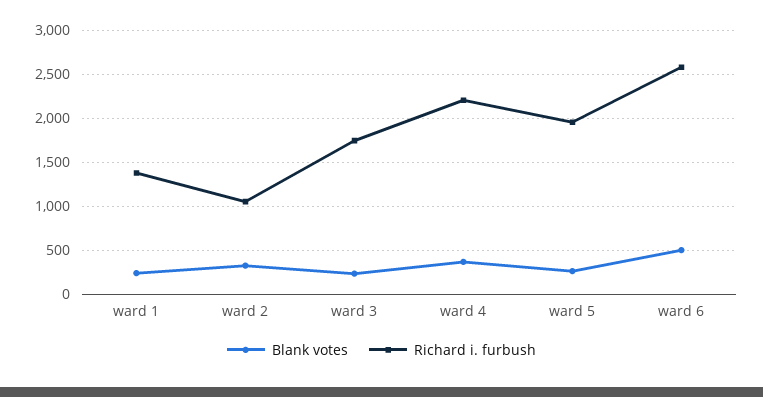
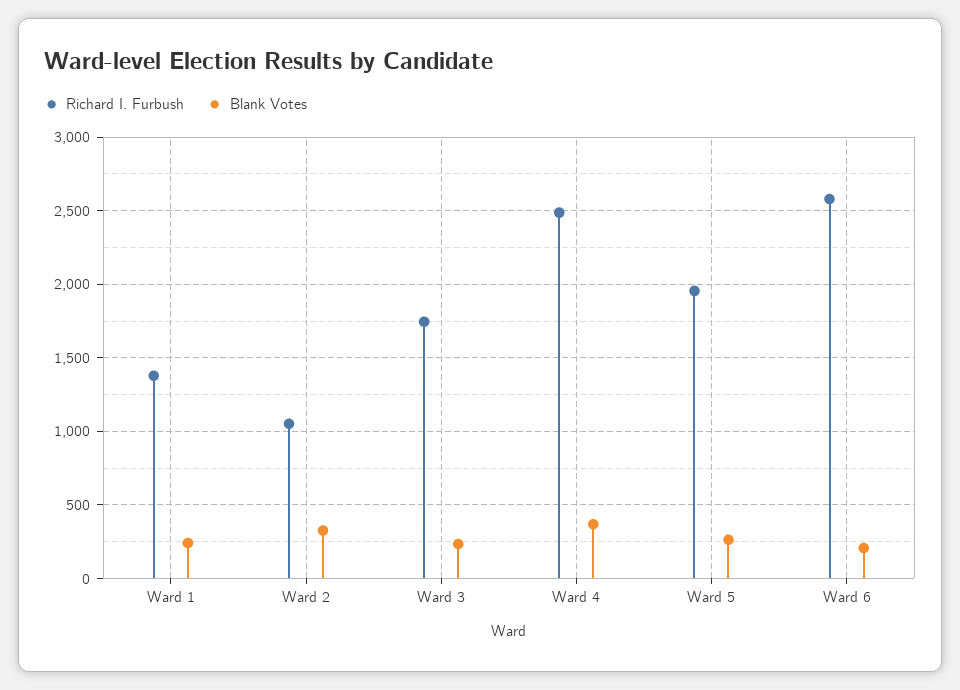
  {
    "Blank votes": {
      "ward 1": 250,
      "ward 2": 350,
      "ward 3": 250,
      "ward 4": 350,
      "ward 5": 250,
-     "ward 6": 500
+     "ward 6": 200
    },
    "Richard i. furbush": {
      "ward 1": 1400,
      "ward 2": 1050,
      "ward 3": 1750,
-     "ward 4": 2200,
+     "ward 4": 2500,
      "ward 5": 1950,
      "ward 6": 2600
    }
  }

